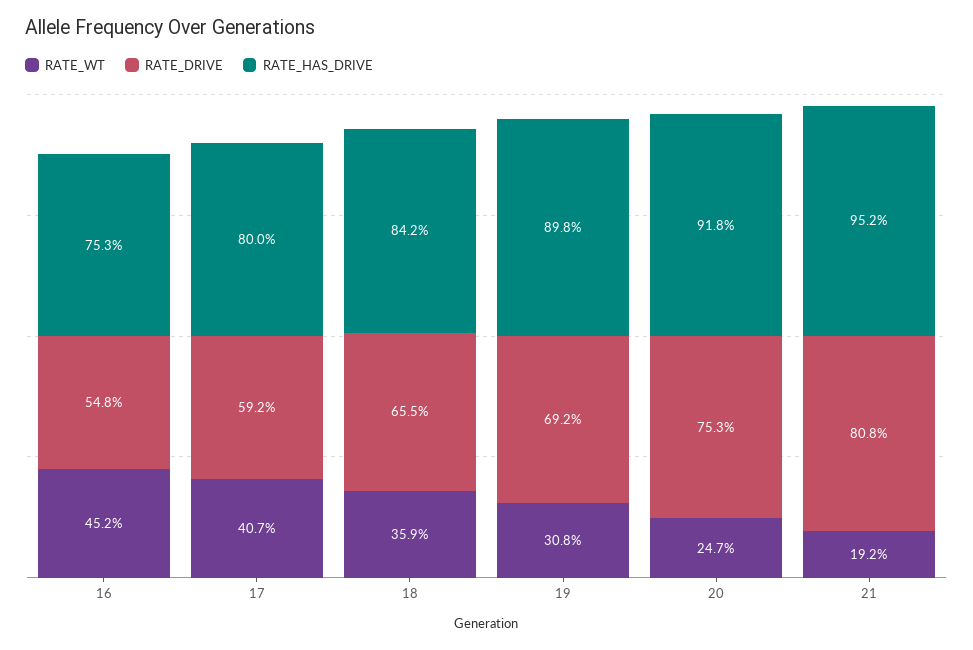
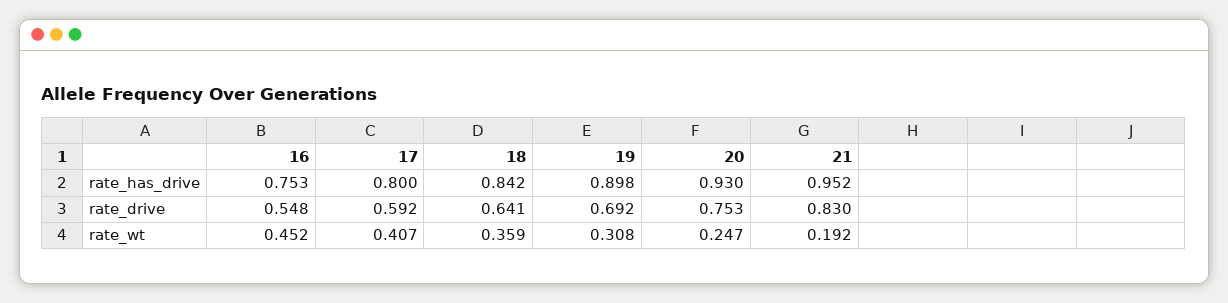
  {
    "RATE_WT": {
      "16": 0.452,
      "17": 0.407,
      "18": 0.359,
      "19": 0.308,
      "20": 0.247,
      "21": 0.192
    },
    "RATE_DRIVE": {
      "16": 0.548,
      "17": 0.592,
-     "18": 0.655,
+     "18": 0.641,
      "19": 0.692,
      "20": 0.753,
-     "21": 0.808
+     "21": 0.83
    },
    "RATE_HAS_DRIVE": {
      "16": 0.753,
      "17": 0.8,
      "18": 0.842,
      "19": 0.898,
-     "20": 0.918,
+     "20": 0.93,
      "21": 0.952
    }
  }

